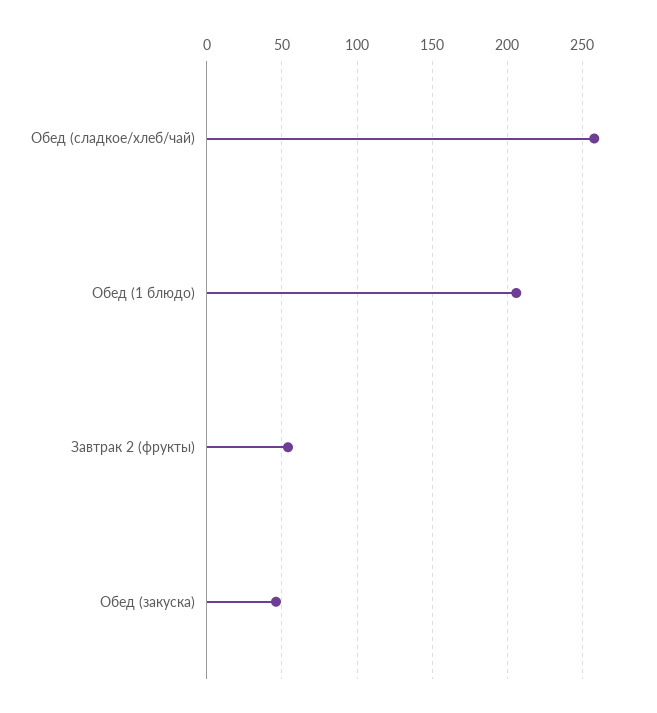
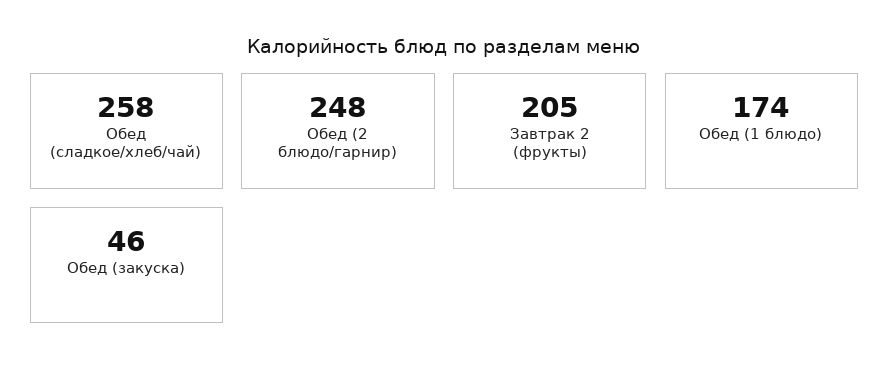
  {
    "Обед (сладкое/хлеб/чай)": 258,
-   "Обед (1 блюдо)": 205,
+   "Обед (1 блюдо)": 174,
-   "Завтрак 2 (фрукты)": 55,
+   "Завтрак 2 (фрукты)": 205,
-   "Обед (закуска)": 46
+   "Обед (закуска)": 46,
+   "Обед (2 блюдо/гарнир)": 248
  }

